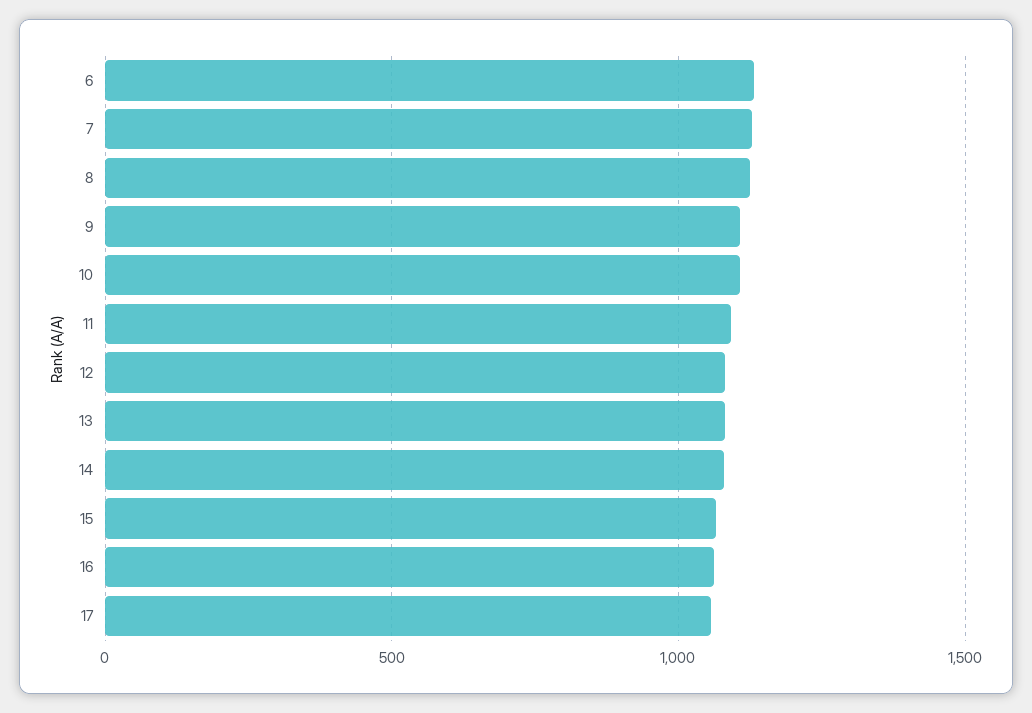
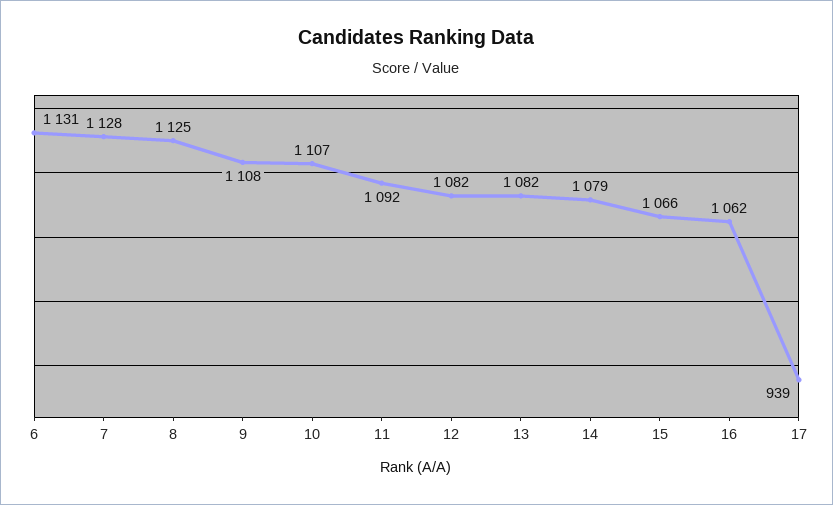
  {
    "6": 1131,
    "7": 1128,
    "8": 1125,
    "9": 1108,
    "10": 1107,
    "11": 1092,
    "12": 1082,
    "13": 1082,
    "14": 1079,
    "15": 1066,
    "16": 1062,
-   "17": 1050
+   "17": 939
  }

